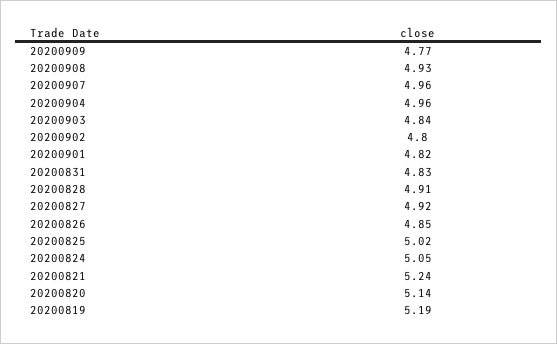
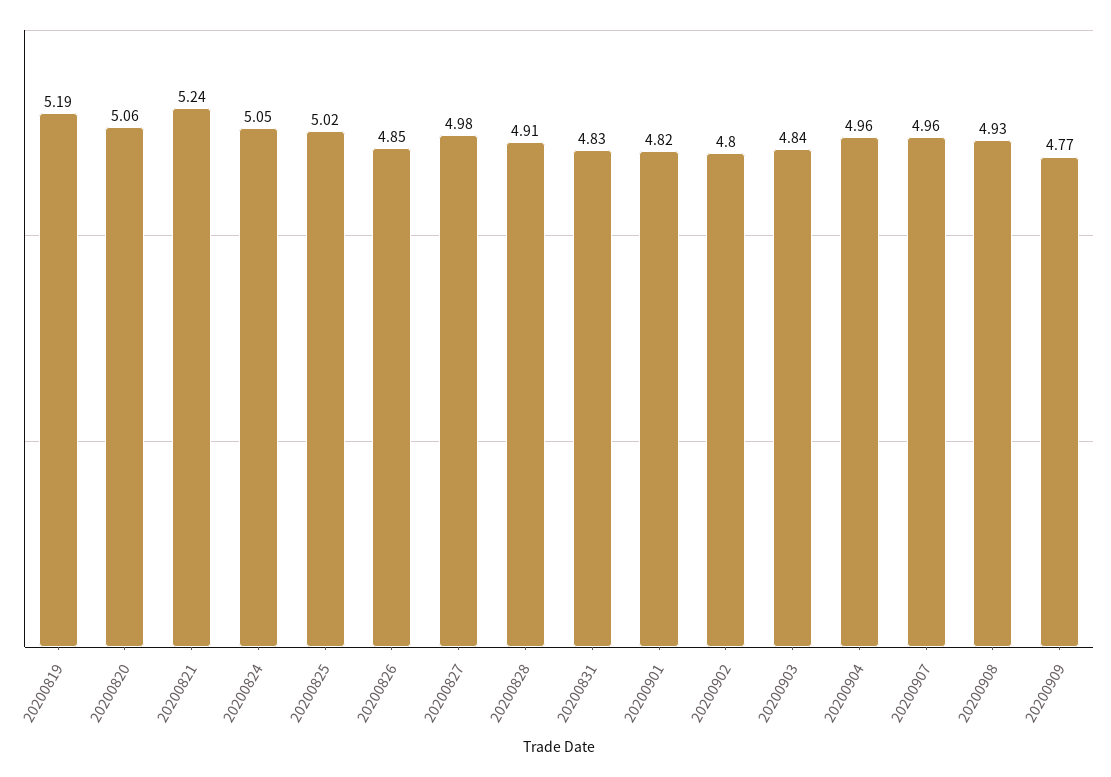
  {
    "20200909": 4.77,
    "20200908": 4.93,
    "20200907": 4.96,
    "20200904": 4.96,
    "20200903": 4.84,
    "20200902": 4.8,
    "20200901": 4.82,
    "20200831": 4.83,
    "20200828": 4.91,
-   "20200827": 4.92,
+   "20200827": 4.98,
    "20200826": 4.85,
    "20200825": 5.02,
    "20200824": 5.05,
    "20200821": 5.24,
-   "20200820": 5.14,
+   "20200820": 5.06,
    "20200819": 5.19
  }

